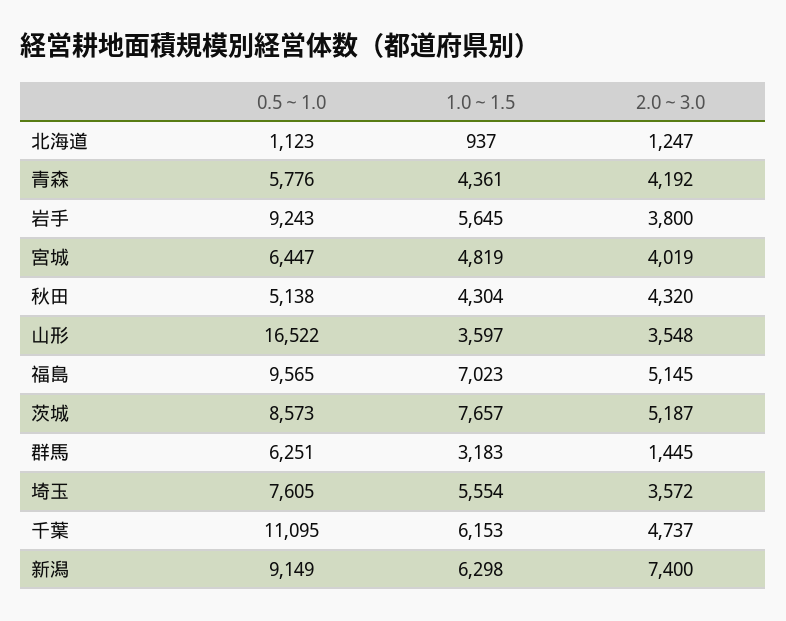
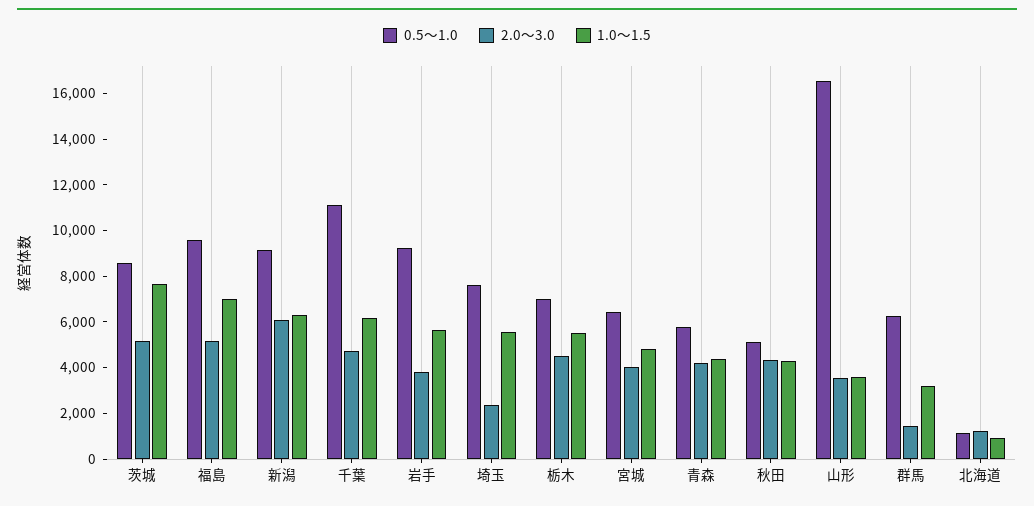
  {
    "0.5～1.0": {
      "北海道": 1123,
      "青森": 5776,
      "岩手": 9243,
      "宮城": 6447,
      "秋田": 5138,
      "山形": 16522,
      "福島": 9565,
      "茨城": 8573,
      "群馬": 6251,
      "埼玉": 7605,
      "千葉": 11095,
-     "新潟": 9149
+     "新潟": 9149,
+     "栃木": 7000
    },
    "1.0～1.5": {
      "北海道": 937,
      "青森": 4361,
      "岩手": 5645,
      "宮城": 4819,
      "秋田": 4304,
      "山形": 3597,
      "福島": 7023,
      "茨城": 7657,
      "群馬": 3183,
      "埼玉": 5554,
      "千葉": 6153,
-     "新潟": 6298
+     "新潟": 6298,
+     "栃木": 5500
    },
    "2.0～3.0": {
      "北海道": 1247,
      "青森": 4192,
      "岩手": 3800,
      "宮城": 4019,
      "秋田": 4320,
      "山形": 3548,
      "福島": 5145,
      "茨城": 5187,
      "群馬": 1445,
-     "埼玉": 3572,
+     "埼玉": 2500,
      "千葉": 4737,
-     "新潟": 7400
+     "新潟": 6000,
+     "栃木": 4500
    }
  }

